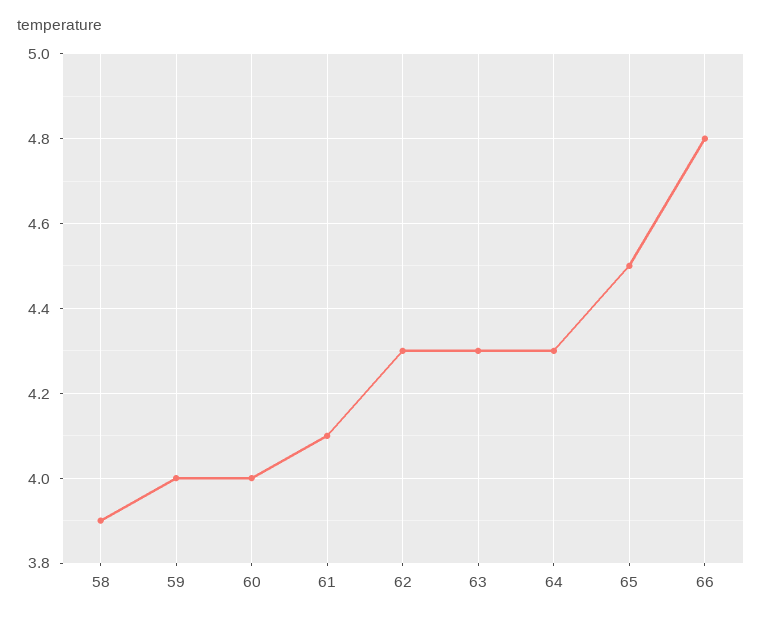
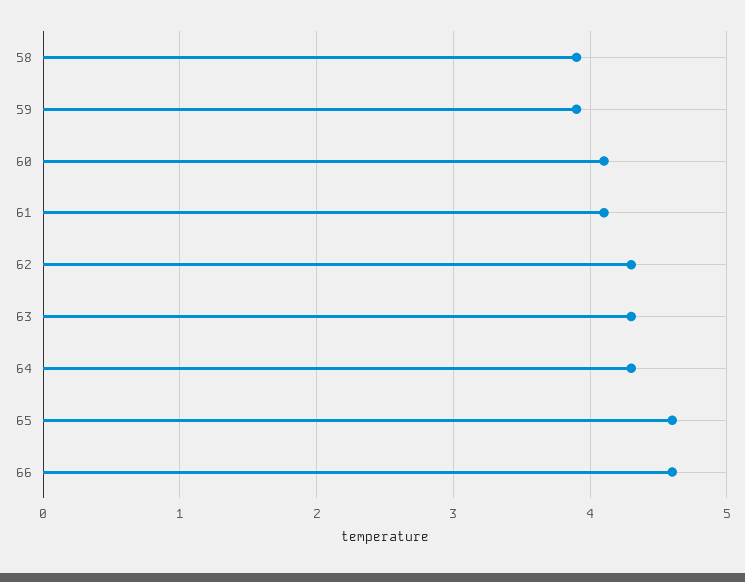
  {
    "58": 3.9,
-   "59": 4,
+   "59": 3.9,
-   "60": 4,
+   "60": 4.1,
    "61": 4.1,
    "62": 4.3,
    "63": 4.3,
    "64": 4.3,
-   "65": 4.5,
+   "65": 4.6,
-   "66": 4.8
+   "66": 4.6
  }

